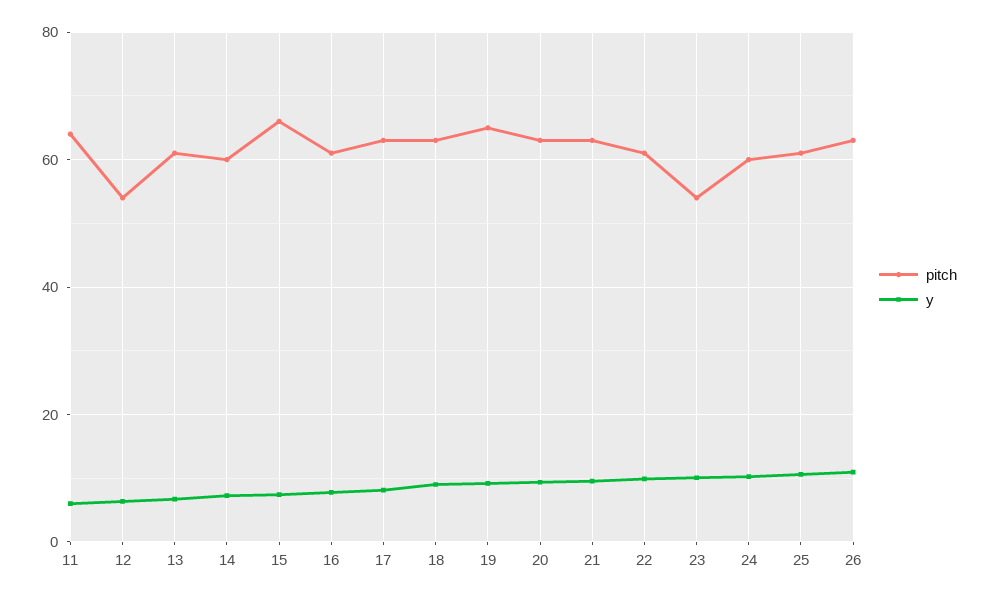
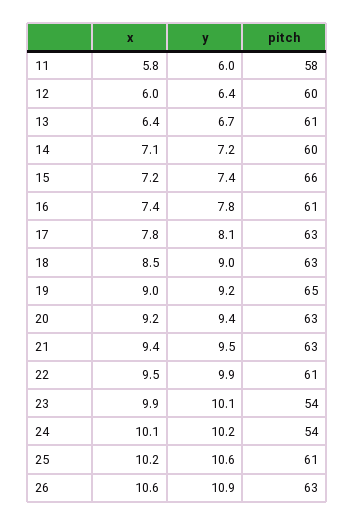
  {
    "pitch": {
-     "11": 64,
+     "11": 58,
-     "12": 54,
+     "12": 60,
      "13": 61,
      "14": 60,
      "15": 66,
      "16": 61,
      "17": 63,
      "18": 63,
      "19": 65,
      "20": 63,
      "21": 63,
      "22": 61,
      "23": 54,
-     "24": 60,
+     "24": 54,
      "25": 61,
      "26": 63
    },
    "y": {
      "11": 6,
      "12": 6.4,
      "13": 6.7,
      "14": 7.2,
      "15": 7.4,
      "16": 7.8,
      "17": 8.1,
      "18": 9,
      "19": 9.2,
      "20": 9.4,
      "21": 9.5,
      "22": 9.9,
      "23": 10.1,
      "24": 10.2,
      "25": 10.6,
      "26": 10.9
-   }
+   },
+   "x": {
+     "11": 5.8,
+     "12": 6,
+     "13": 6.4,
+     "14": 7.1,
+     "15": 7.2,
+     "16": 7.4,
+     "17": 7.8,
+     "18": 8.5,
+     "19": 9,
+     "20": 9.2,
+     "21": 9.4,
+     "22": 9.5,
+     "23": 9.9,
+     "24": 10.1,
+     "25": 10.2,
+     "26": 10.6
+   }
  }

